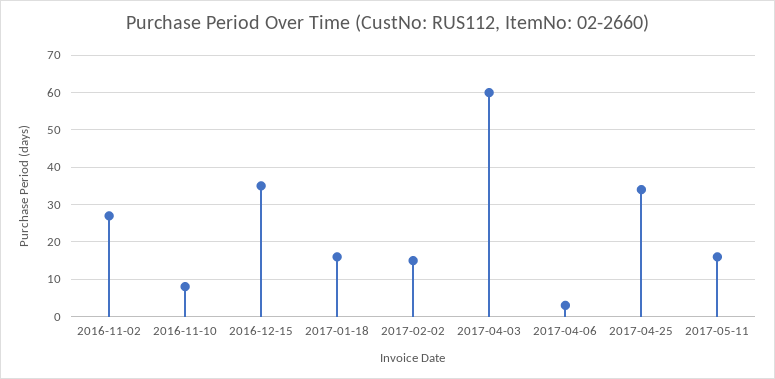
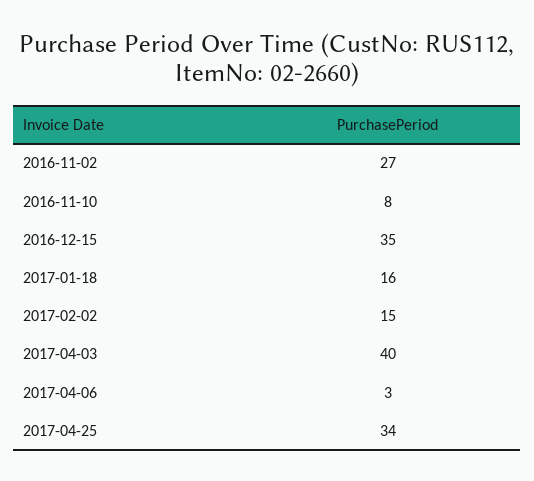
  {
    "2016-11-02": 27,
    "2016-11-10": 8,
    "2016-12-15": 35,
    "2017-01-18": 16,
    "2017-02-02": 15,
-   "2017-04-03": 60,
+   "2017-04-03": 40,
    "2017-04-06": 3,
-   "2017-04-25": 34,
+   "2017-04-25": 34
-   "2017-05-11": 15
  }

